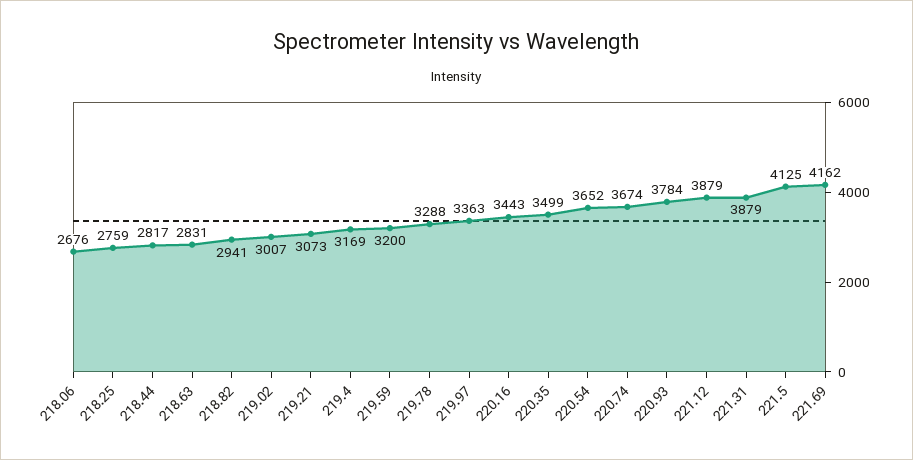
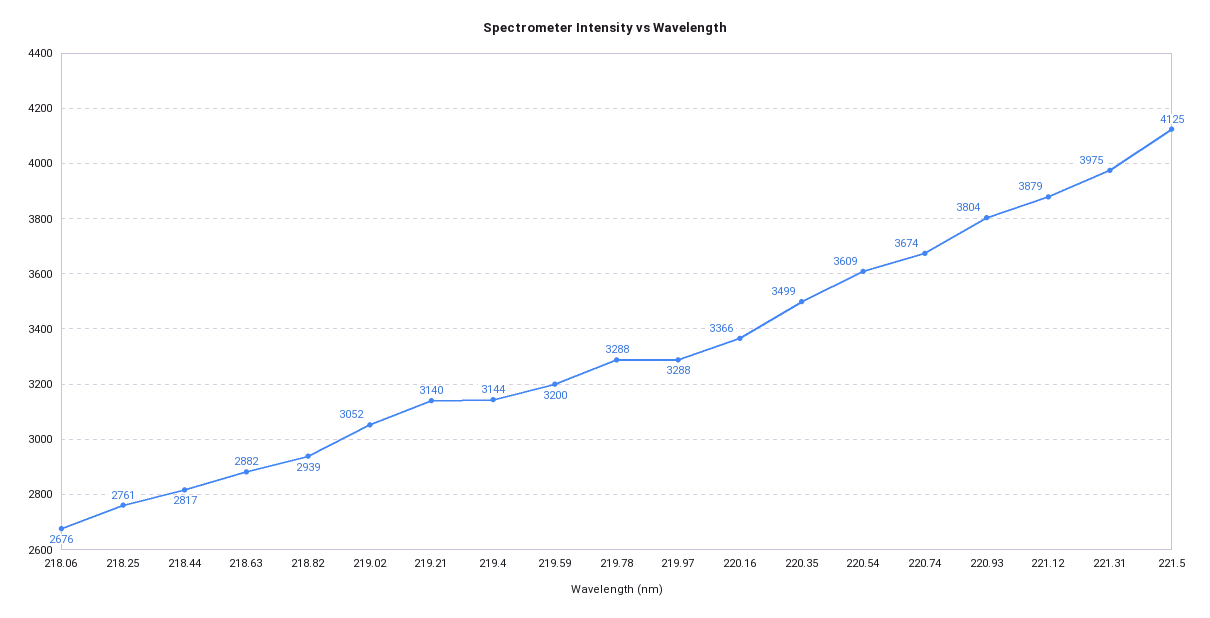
  {
    "218.06": 2676,
-   "218.25": 2759,
+   "218.25": 2761,
    "218.44": 2817,
-   "218.63": 2831,
+   "218.63": 2882,
-   "218.82": 2941,
+   "218.82": 2939,
-   "219.02": 3007,
+   "219.02": 3052,
-   "219.21": 3073,
+   "219.21": 3140,
-   "219.4": 3169,
+   "219.4": 3144,
    "219.59": 3200,
    "219.78": 3288,
-   "219.97": 3363,
+   "219.97": 3288,
-   "220.16": 3443,
+   "220.16": 3366,
    "220.35": 3499,
-   "220.54": 3652,
+   "220.54": 3609,
    "220.74": 3674,
-   "220.93": 3784,
+   "220.93": 3804,
    "221.12": 3879,
-   "221.31": 3879,
+   "221.31": 3975,
-   "221.5": 4125,
+   "221.5": 4125
-   "221.69": 4162
  }

